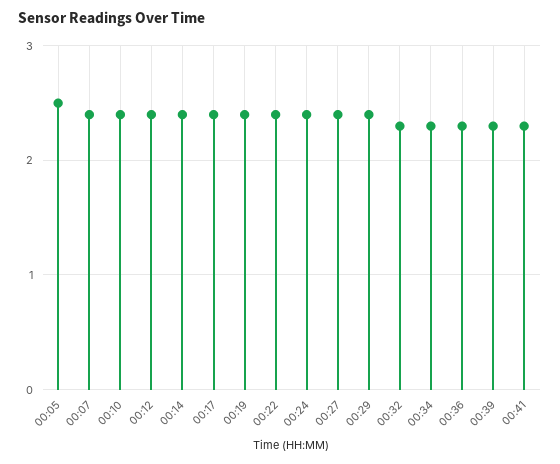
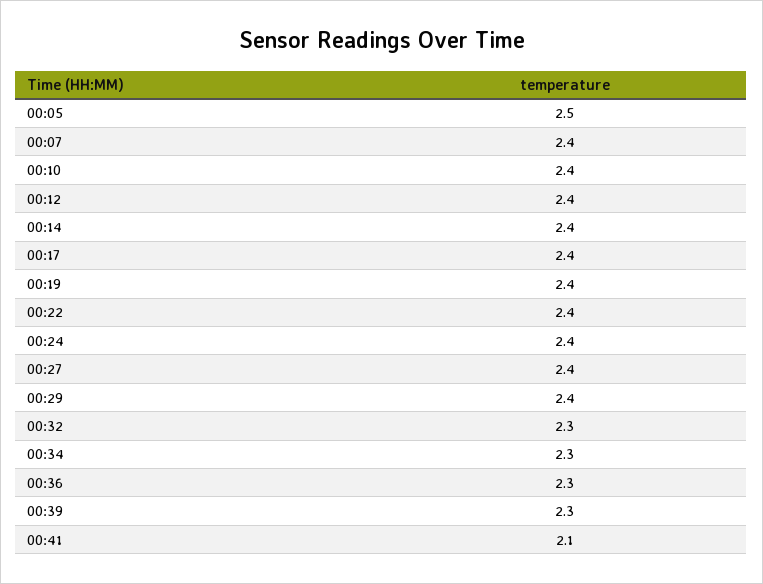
  {
    "00:05": 2.5,
    "00:07": 2.4,
    "00:10": 2.4,
    "00:12": 2.4,
    "00:14": 2.4,
    "00:17": 2.4,
    "00:19": 2.4,
    "00:22": 2.4,
    "00:24": 2.4,
    "00:27": 2.4,
    "00:29": 2.4,
    "00:32": 2.3,
    "00:34": 2.3,
    "00:36": 2.3,
    "00:39": 2.3,
-   "00:41": 2.3
+   "00:41": 2.1
  }

